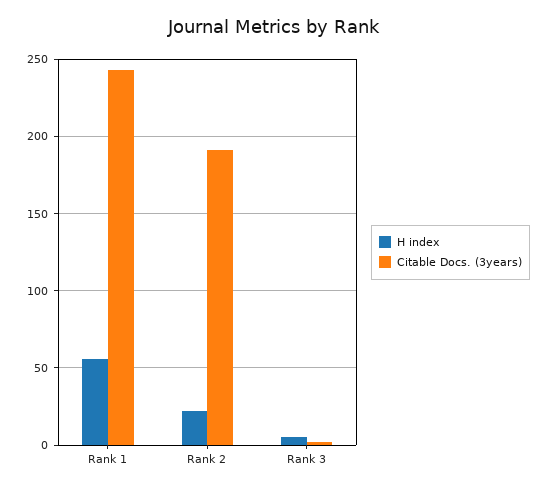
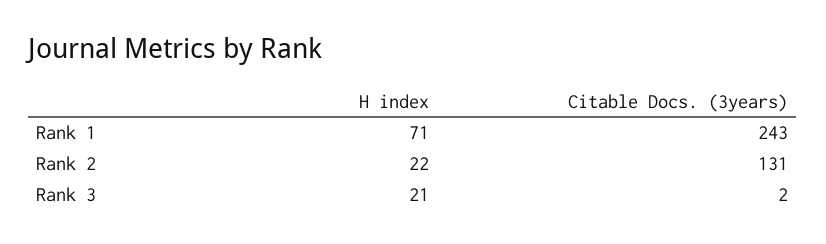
  {
    "H index": {
-     "Rank 1": 55,
+     "Rank 1": 71,
      "Rank 2": 22,
-     "Rank 3": 5
+     "Rank 3": 21
    },
    "Citable Docs. (3years)": {
      "Rank 1": 243,
-     "Rank 2": 190,
+     "Rank 2": 131,
      "Rank 3": 2
    }
  }

